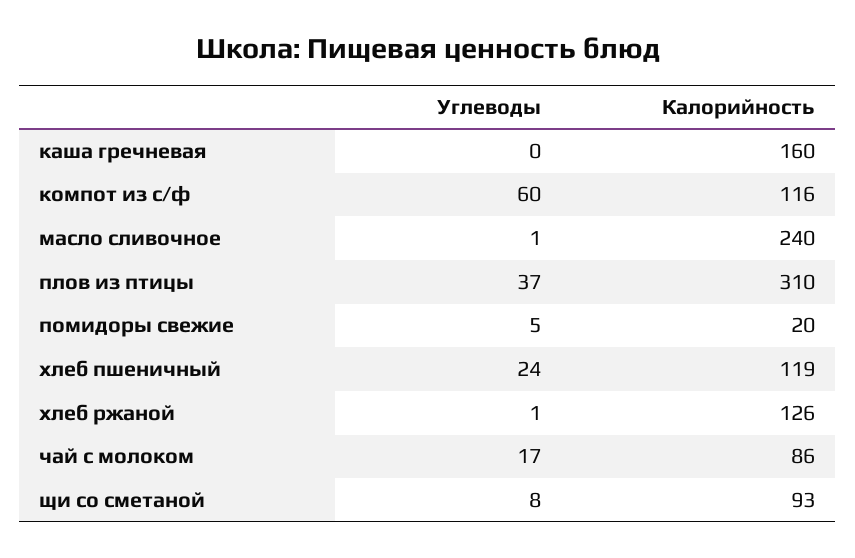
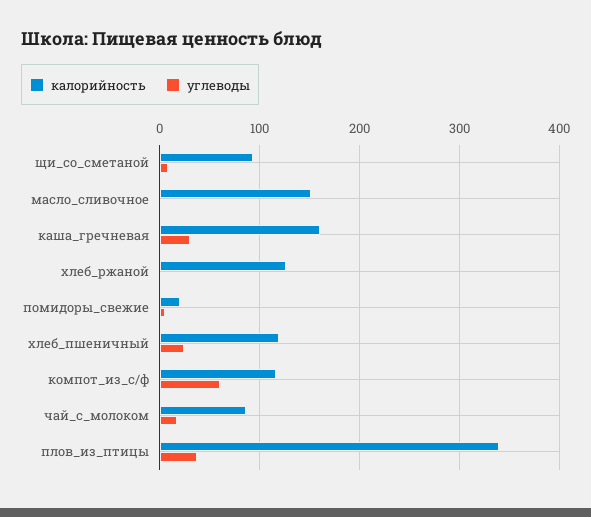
  {
    "Углеводы": {
-     "каша гречневая": 0,
+     "каша гречневая": 30,
      "компот из с/ф": 60,
      "масло сливочное": 1,
      "плов из птицы": 37,
      "помидоры свежие": 5,
      "хлеб пшеничный": 24,
      "хлеб ржаной": 1,
      "чай с молоком": 17,
      "щи со сметаной": 8
    },
    "Калорийность": {
      "каша гречневая": 160,
      "компот из с/ф": 116,
-     "масло сливочное": 240,
+     "масло сливочное": 150,
-     "плов из птицы": 310,
+     "плов из птицы": 340,
      "помидоры свежие": 20,
      "хлеб пшеничный": 119,
      "хлеб ржаной": 126,
      "чай с молоком": 86,
      "щи со сметаной": 93
    }
  }

